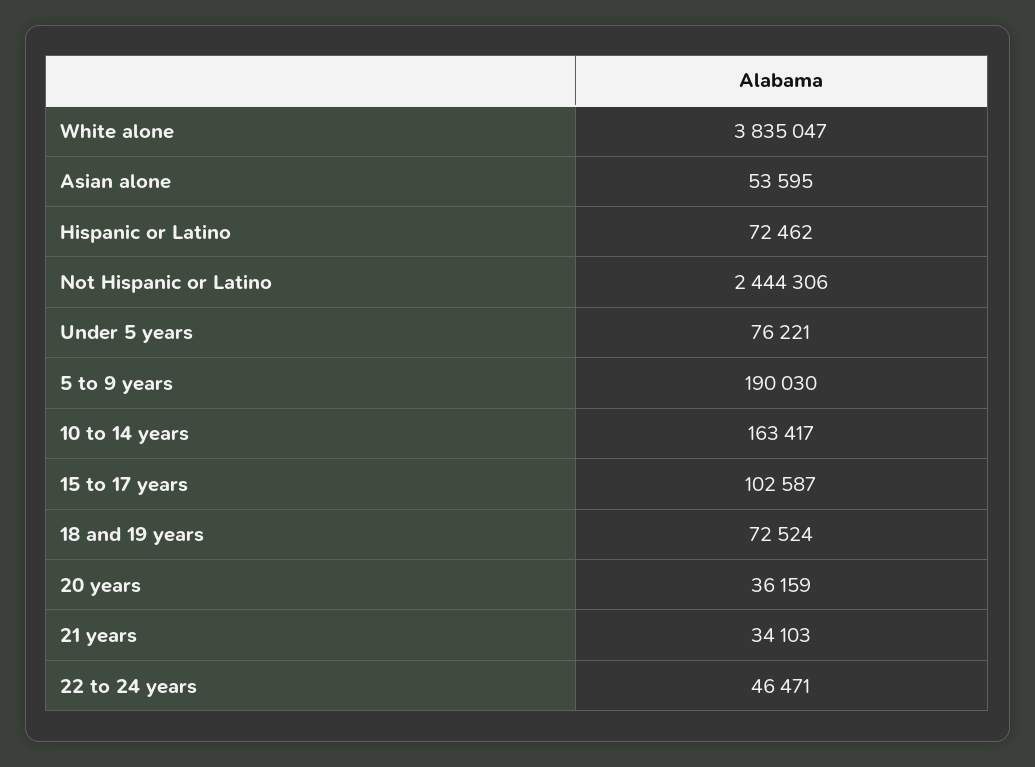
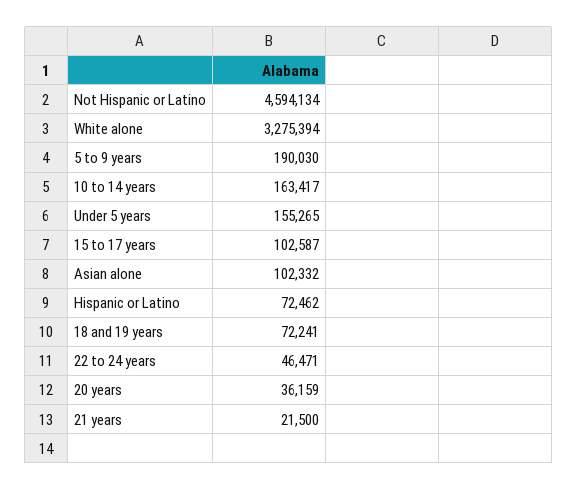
  {
-   "White alone": 3835047,
+   "White alone": 3275394,
-   "Asian alone": 53595,
+   "Asian alone": 102332,
    "Hispanic or Latino": 72462,
-   "Not Hispanic or Latino": 2444306,
+   "Not Hispanic or Latino": 4594134,
-   "Under 5 years": 76221,
+   "Under 5 years": 155265,
    "5 to 9 years": 190030,
    "10 to 14 years": 163417,
    "15 to 17 years": 102587,
-   "18 and 19 years": 72524,
+   "18 and 19 years": 72241,
    "20 years": 36159,
-   "21 years": 34103,
+   "21 years": 21500,
    "22 to 24 years": 46471
  }

